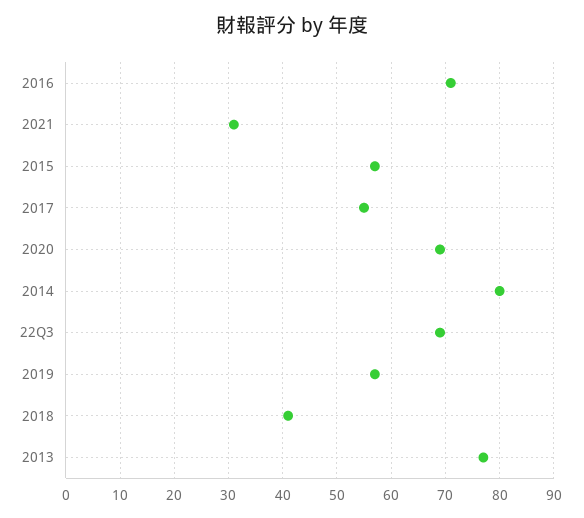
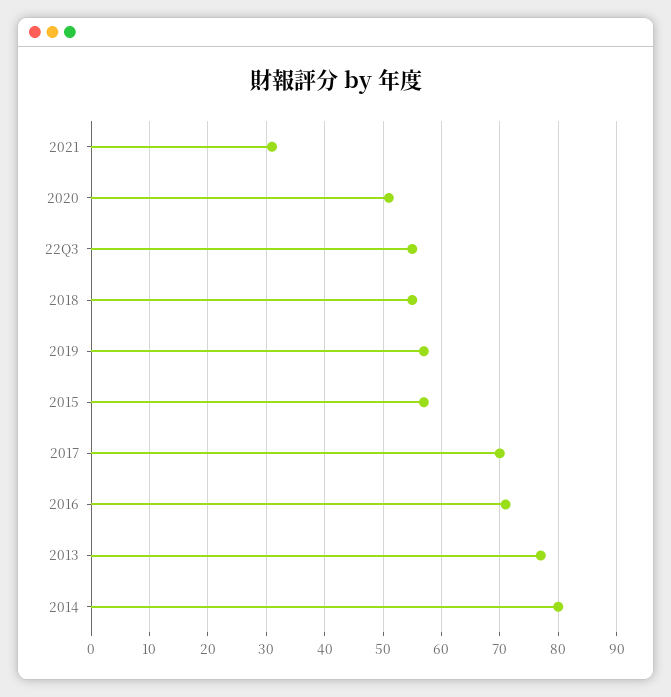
  {
    "2016": 70,
    "2021": 30,
    "2015": 55,
-   "2017": 55,
+   "2017": 70,
-   "2020": 70,
+   "2020": 50,
    "2014": 80,
-   "22Q3": 70,
+   "22Q3": 55,
    "2019": 55,
-   "2018": 40,
+   "2018": 55,
    "2013": 75
  }

